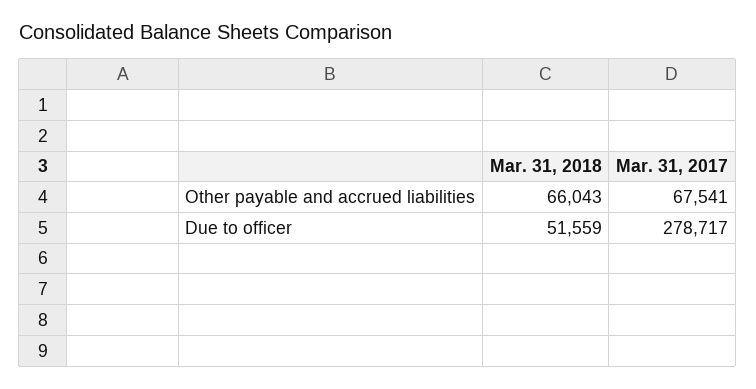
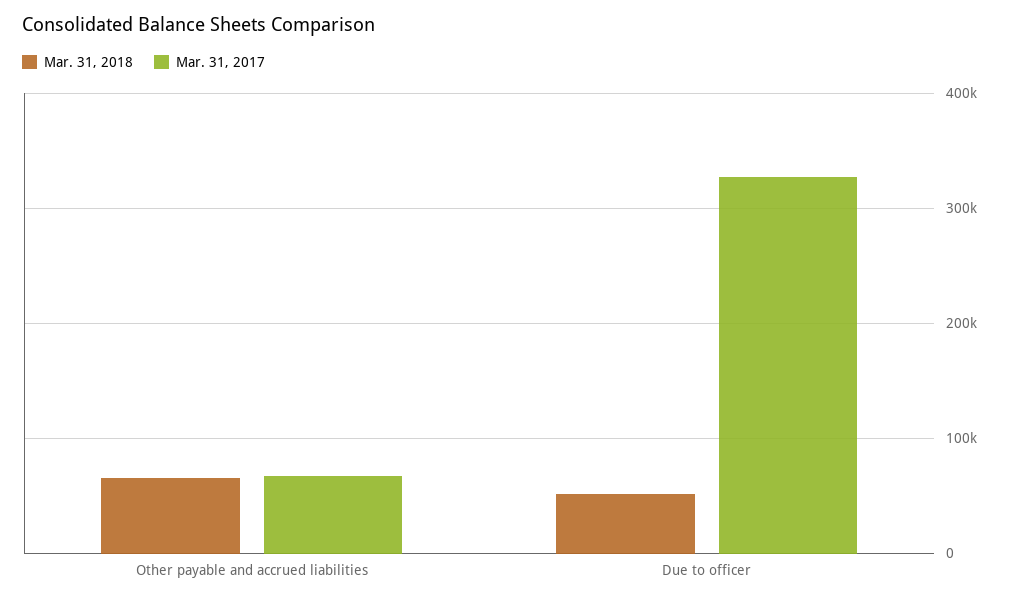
  {
    "Mar. 31, 2018": {
      "Other payable and accrued liabilities": 66043,
      "Due to officer": 51559
    },
    "Mar. 31, 2017": {
      "Other payable and accrued liabilities": 67541,
-     "Due to officer": 278717
+     "Due to officer": 330000
    }
  }

